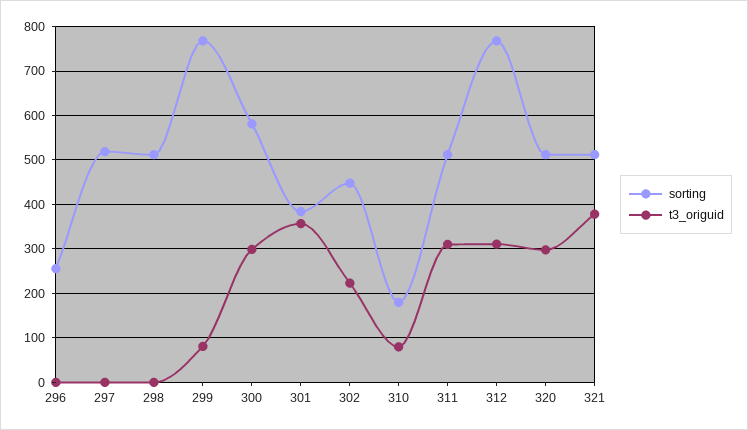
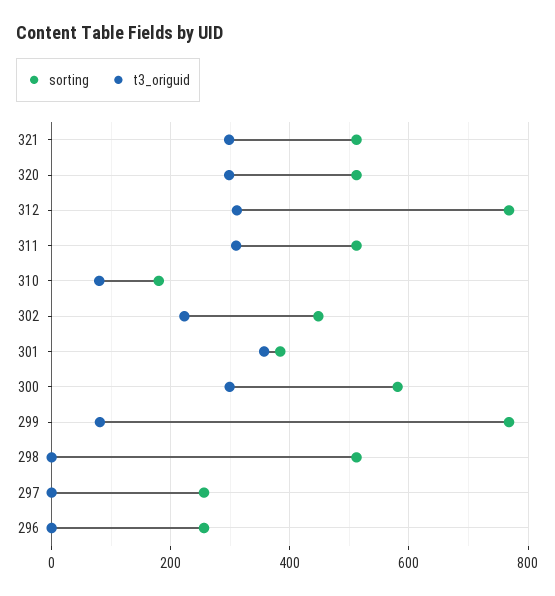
  {
    "sorting": {
      "296": 260,
-     "297": 520,
+     "297": 260,
      "298": 520,
      "299": 760,
      "300": 580,
      "301": 380,
      "302": 440,
      "310": 180,
      "311": 520,
      "312": 760,
      "320": 520,
      "321": 520
    },
    "t3_origuid": {
      "296": 0,
      "297": 0,
      "298": 0,
      "299": 80,
      "300": 300,
      "301": 360,
      "302": 220,
      "310": 80,
      "311": 320,
      "312": 320,
      "320": 300,
-     "321": 380
+     "321": 300
    }
  }

